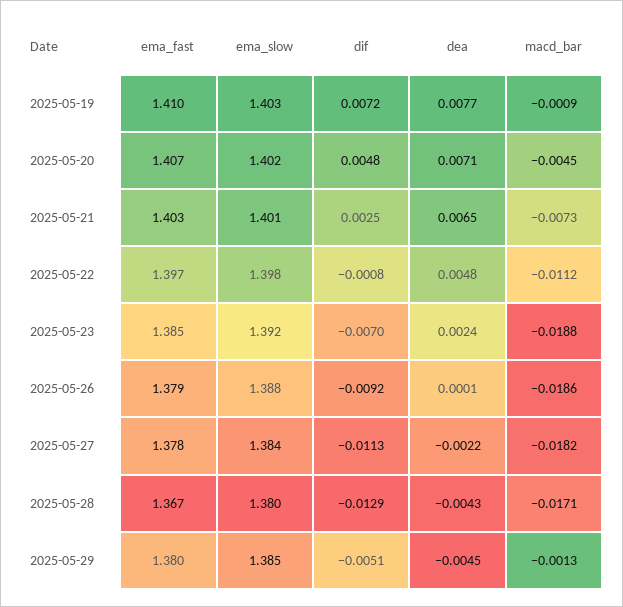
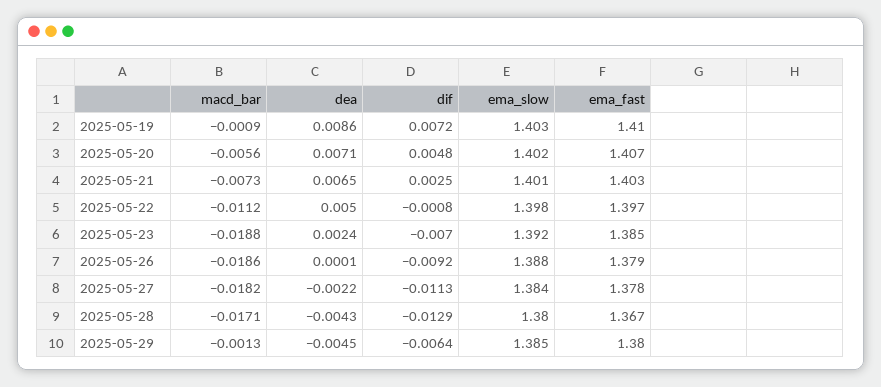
  {
    "ema_fast": {
      "2025-05-19": 1.41,
      "2025-05-20": 1.407,
      "2025-05-21": 1.403,
      "2025-05-22": 1.397,
      "2025-05-23": 1.385,
      "2025-05-26": 1.379,
      "2025-05-27": 1.378,
      "2025-05-28": 1.367,
      "2025-05-29": 1.38
    },
    "ema_slow": {
      "2025-05-19": 1.403,
      "2025-05-20": 1.402,
      "2025-05-21": 1.401,
      "2025-05-22": 1.398,
      "2025-05-23": 1.392,
      "2025-05-26": 1.388,
      "2025-05-27": 1.384,
      "2025-05-28": 1.38,
      "2025-05-29": 1.385
    },
    "dif": {
      "2025-05-19": 0.0072,
      "2025-05-20": 0.0048,
      "2025-05-21": 0.0025,
      "2025-05-22": -0.0008,
      "2025-05-23": -0.007,
      "2025-05-26": -0.0092,
      "2025-05-27": -0.0113,
      "2025-05-28": -0.0129,
-     "2025-05-29": -0.0051
+     "2025-05-29": -0.0064
    },
    "dea": {
-     "2025-05-19": 0.0077,
+     "2025-05-19": 0.0086,
      "2025-05-20": 0.0071,
      "2025-05-21": 0.0065,
-     "2025-05-22": 0.0048,
+     "2025-05-22": 0.005,
      "2025-05-23": 0.0024,
      "2025-05-26": 0.0001,
      "2025-05-27": -0.0022,
      "2025-05-28": -0.0043,
      "2025-05-29": -0.0045
    },
    "macd_bar": {
      "2025-05-19": -0.0009,
-     "2025-05-20": -0.0045,
+     "2025-05-20": -0.0056,
      "2025-05-21": -0.0073,
      "2025-05-22": -0.0112,
      "2025-05-23": -0.0188,
      "2025-05-26": -0.0186,
      "2025-05-27": -0.0182,
      "2025-05-28": -0.0171,
      "2025-05-29": -0.0013
    }
  }

